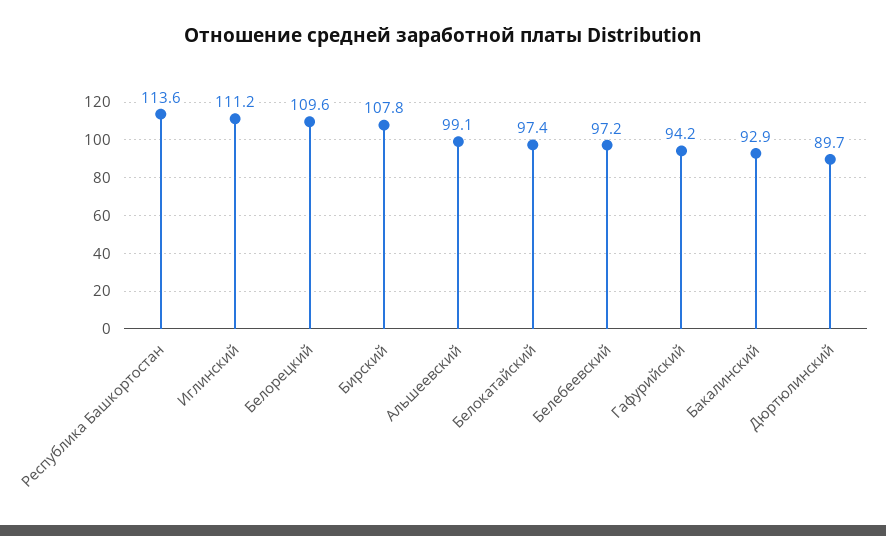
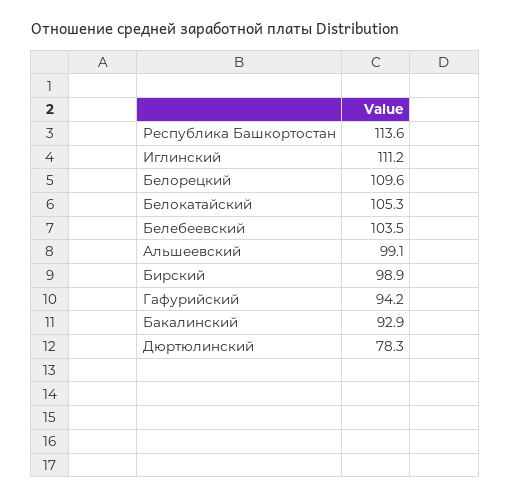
  {
    "Республика Башкортостан": 113.6,
    "Иглинский": 111.2,
    "Белорецкий": 109.6,
-   "Бирский": 107.8,
+   "Бирский": 98.9,
    "Альшеевский": 99.1,
-   "Белокатайский": 97.4,
+   "Белокатайский": 105.3,
-   "Белебеевский": 97.2,
+   "Белебеевский": 103.5,
    "Гафурийский": 94.2,
    "Бакалинский": 92.9,
-   "Дюртюлинский": 89.7
+   "Дюртюлинский": 78.3
  }

